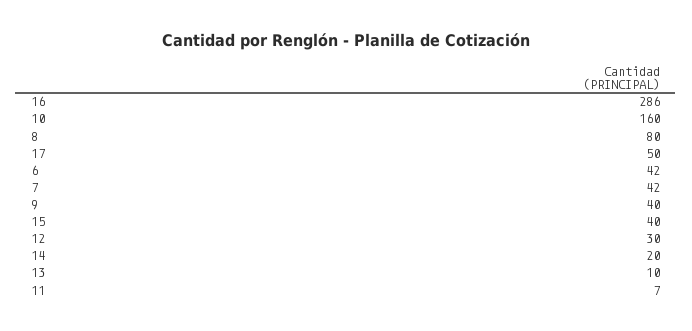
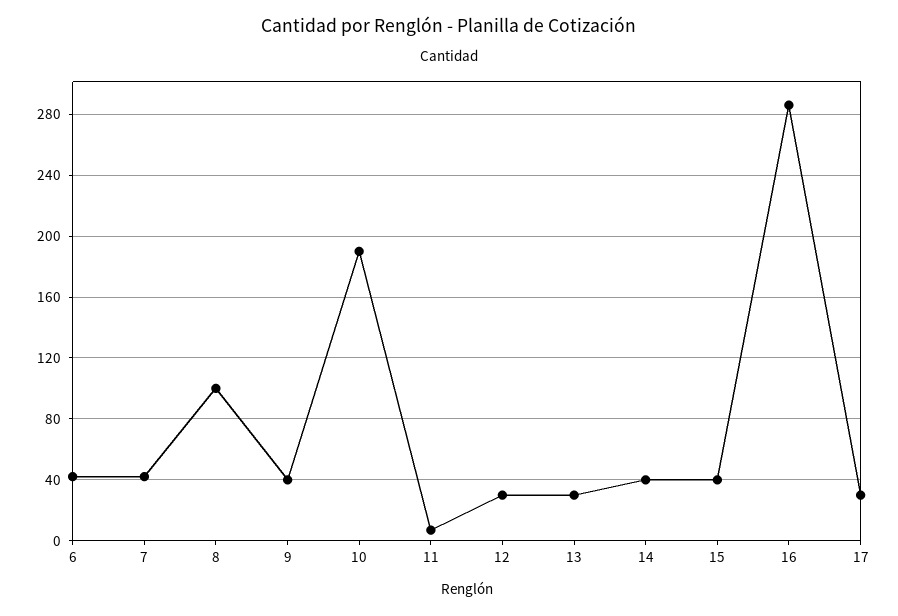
  {
    "16": 286,
-   "10": 160,
+   "10": 190,
-   "8": 80,
+   "8": 100,
-   "17": 50,
+   "17": 30,
    "6": 42,
    "7": 42,
    "9": 40,
    "15": 40,
    "12": 30,
-   "14": 20,
+   "14": 40,
-   "13": 10,
+   "13": 30,
    "11": 7
  }

